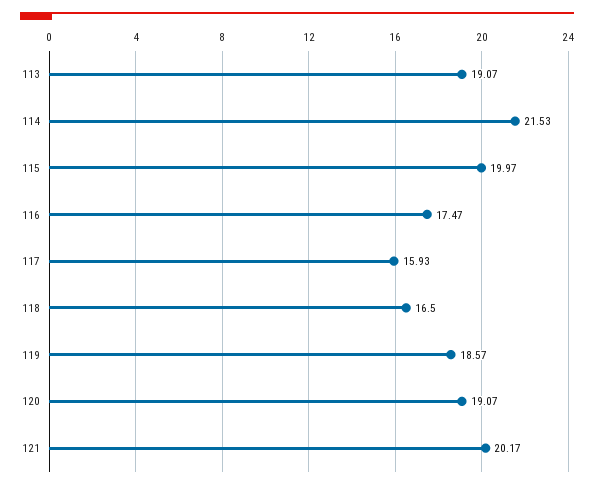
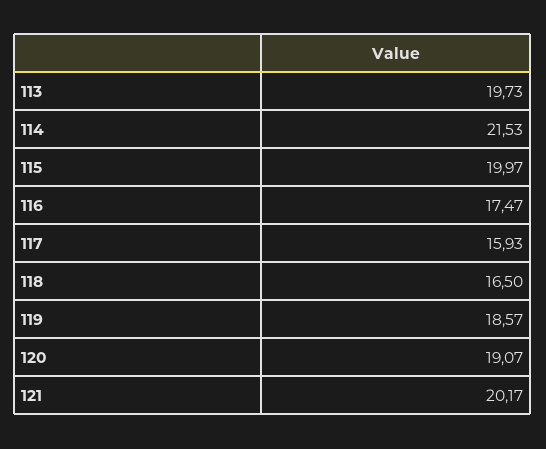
  {
-   "113": 19.07,
+   "113": 19.73,
    "114": 21.53,
    "115": 19.97,
    "116": 17.47,
    "117": 15.93,
    "118": 16.5,
    "119": 18.57,
    "120": 19.07,
    "121": 20.17
  }

